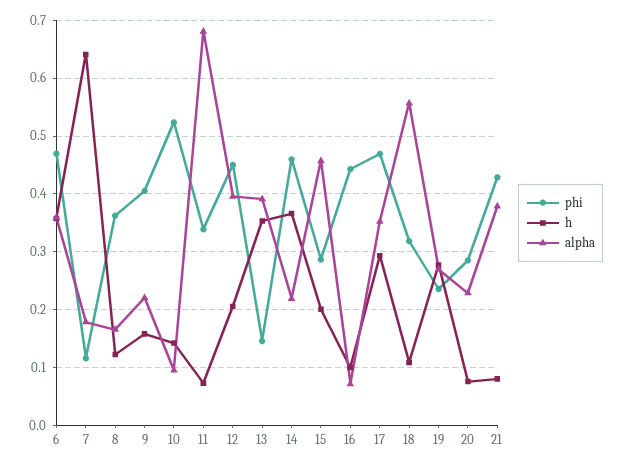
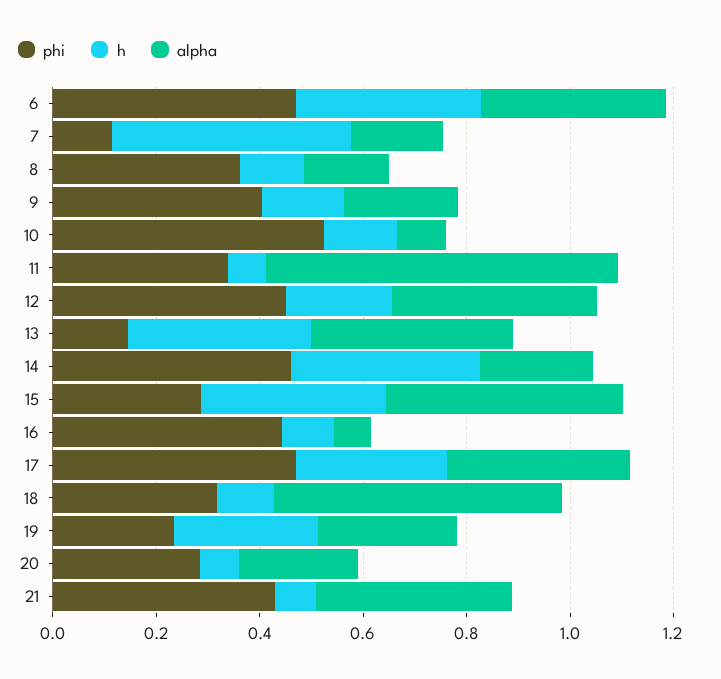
  {
    "phi": {
      "6": 0.46,
      "7": 0.12,
      "8": 0.36,
      "9": 0.4,
      "10": 0.52,
      "11": 0.34,
      "12": 0.46,
      "13": 0.14,
      "14": 0.46,
      "15": 0.28,
      "16": 0.44,
      "17": 0.46,
      "18": 0.32,
      "19": 0.24,
      "20": 0.28,
      "21": 0.42
    },
    "h": {
      "6": 0.36,
-     "7": 0.64,
+     "7": 0.45,
      "8": 0.12,
      "9": 0.16,
      "10": 0.14,
      "11": 0.08,
      "12": 0.2,
      "13": 0.36,
      "14": 0.36,
-     "15": 0.2,
+     "15": 0.35,
      "16": 0.1,
      "17": 0.3,
      "18": 0.1,
      "19": 0.28,
      "20": 0.08,
      "21": 0.08
    },
    "alpha": {
      "6": 0.36,
      "7": 0.18,
      "8": 0.16,
      "9": 0.22,
      "10": 0.1,
      "11": 0.68,
      "12": 0.4,
      "13": 0.4,
      "14": 0.22,
      "15": 0.46,
      "16": 0.08,
      "17": 0.36,
      "18": 0.56,
      "19": 0.26,
      "20": 0.22,
      "21": 0.38
    }
  }

